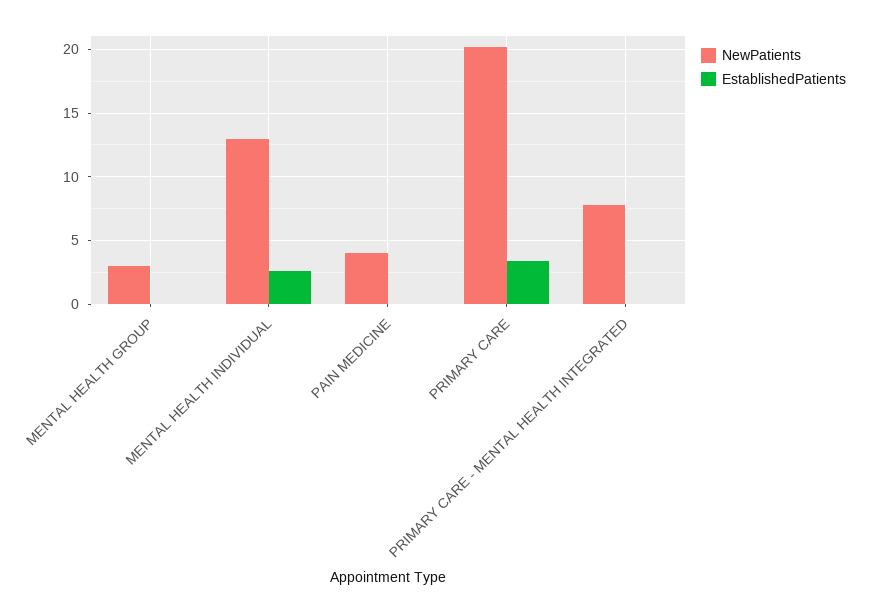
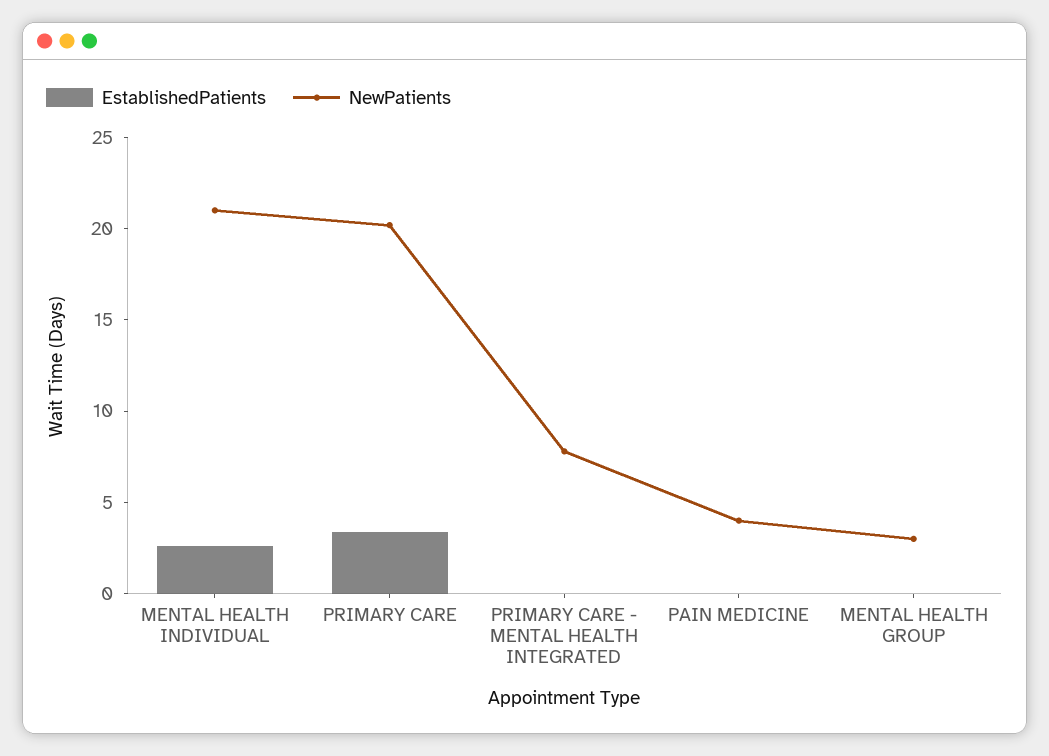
  {
    "NewPatients": {
      "MENTAL HEALTH GROUP": 3,
-     "MENTAL HEALTH INDIVIDUAL": 13,
+     "MENTAL HEALTH INDIVIDUAL": 21,
      "PAIN MEDICINE": 4,
      "PRIMARY CARE": 20,
      "PRIMARY CARE - MENTAL HEALTH INTEGRATED": 8
    },
    "EstablishedPatients": {
      "MENTAL HEALTH GROUP": 0,
      "MENTAL HEALTH INDIVIDUAL": 2.5,
      "PAIN MEDICINE": 0,
      "PRIMARY CARE": 3.5,
      "PRIMARY CARE - MENTAL HEALTH INTEGRATED": 0
    }
  }

